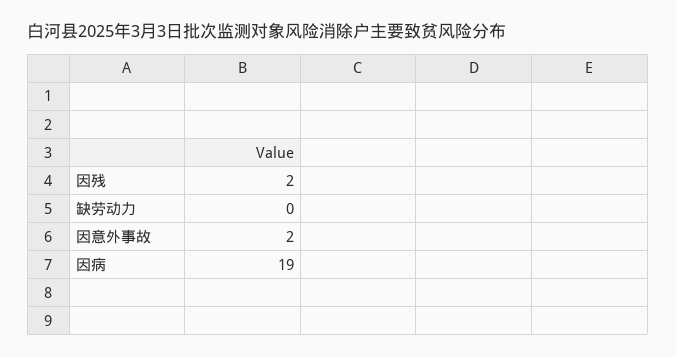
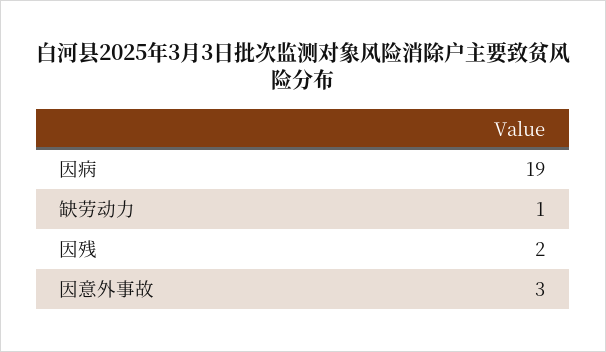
  {
    "因残": 2,
-   "缺劳动力": 0,
+   "缺劳动力": 1,
-   "因意外事故": 2,
+   "因意外事故": 3,
    "因病": 19
  }

